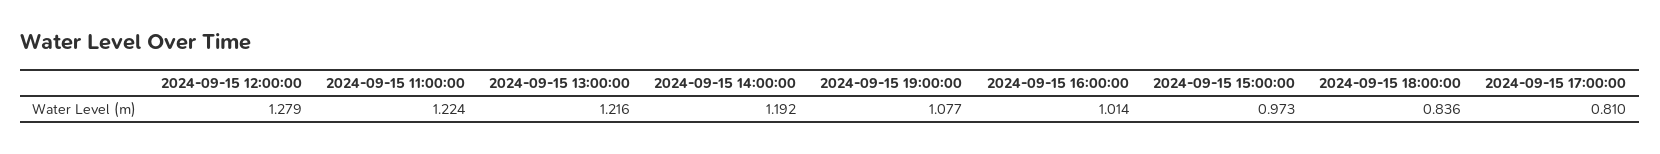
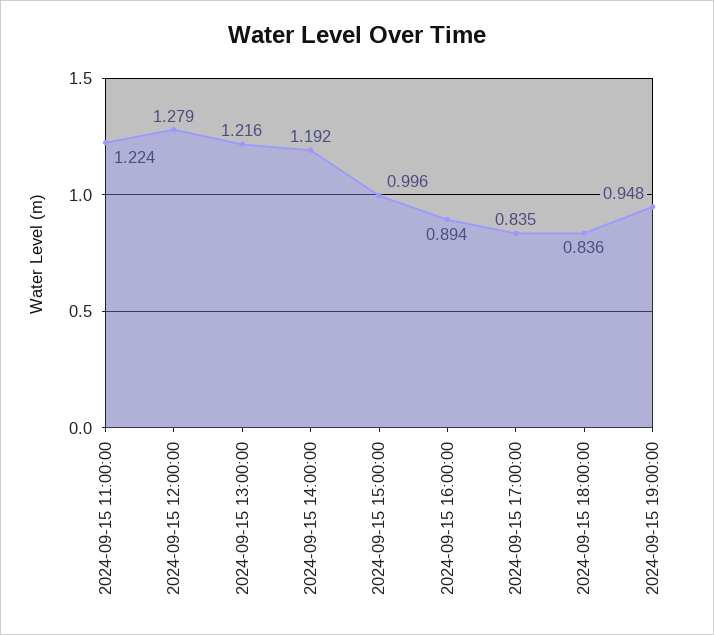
  {
    "2024-09-15 12:00:00": 1.279,
    "2024-09-15 11:00:00": 1.224,
    "2024-09-15 13:00:00": 1.216,
    "2024-09-15 14:00:00": 1.192,
-   "2024-09-15 19:00:00": 1.077,
+   "2024-09-15 19:00:00": 0.948,
-   "2024-09-15 16:00:00": 1.014,
+   "2024-09-15 16:00:00": 0.894,
-   "2024-09-15 15:00:00": 0.973,
+   "2024-09-15 15:00:00": 0.996,
    "2024-09-15 18:00:00": 0.836,
-   "2024-09-15 17:00:00": 0.81
+   "2024-09-15 17:00:00": 0.835
  }

